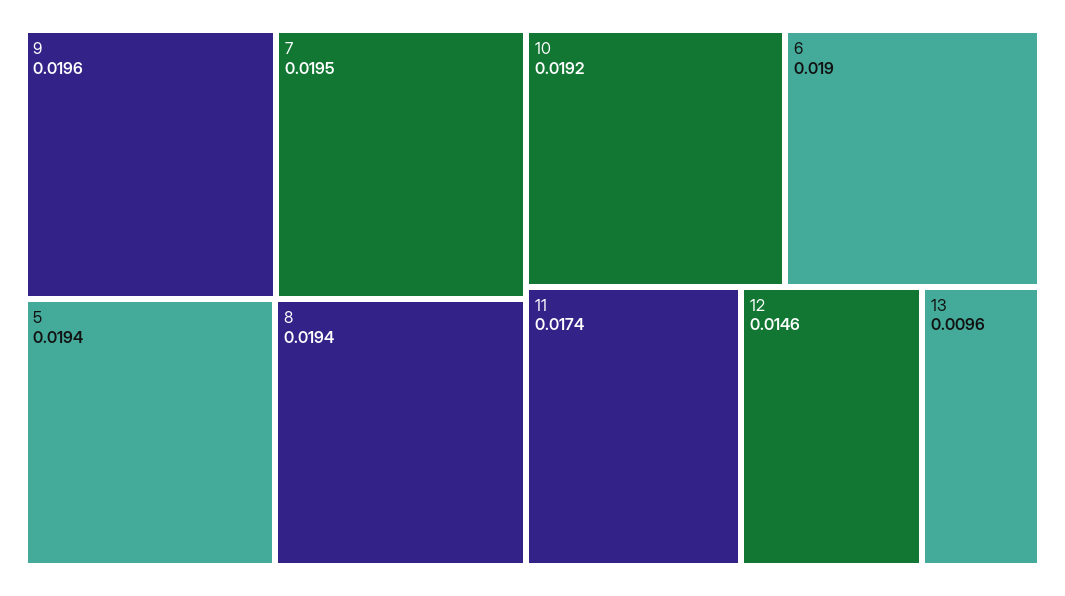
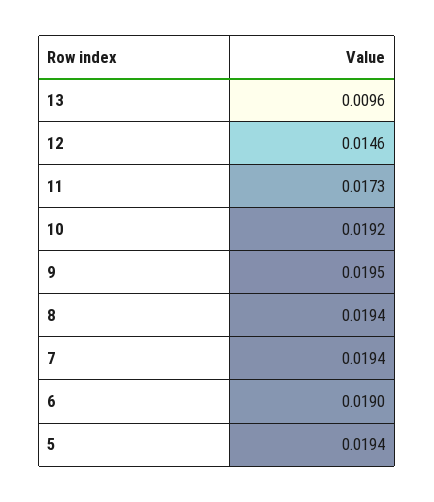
  {
-   "9": 0.0196,
+   "9": 0.0195,
-   "7": 0.0195,
+   "7": 0.0194,
    "5": 0.0194,
    "8": 0.0194,
    "10": 0.0192,
    "6": 0.019,
-   "11": 0.0174,
+   "11": 0.0173,
    "12": 0.0146,
    "13": 0.0096
  }

